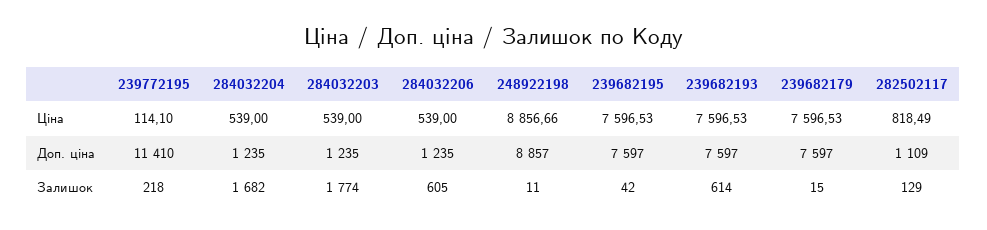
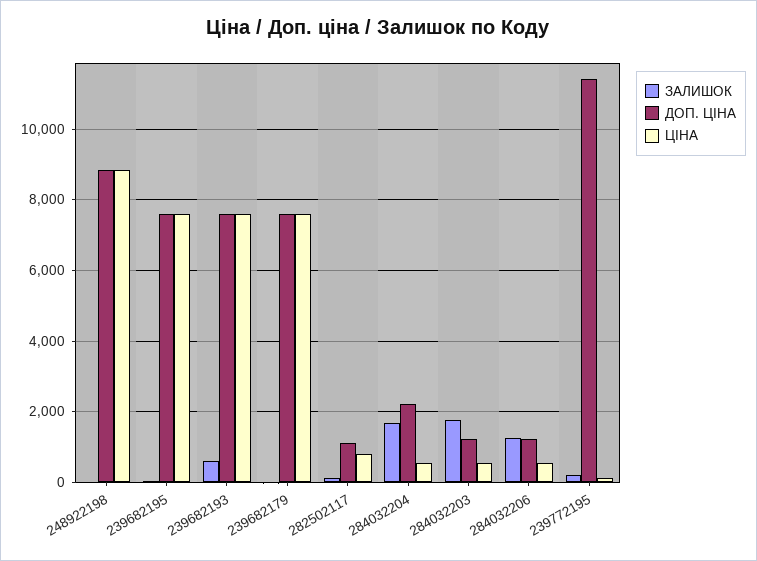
  {
    "Ціна": {
      "239772195": 114.1,
      "284032204": 539,
      "284032203": 539,
      "284032206": 539,
      "248922198": 8856.66,
      "239682195": 7596.53,
      "239682193": 7596.53,
      "239682179": 7596.53,
      "282502117": 818.49
    },
    "Доп. ціна": {
      "239772195": 11410,
-     "284032204": 1235,
+     "284032204": 2200,
      "284032203": 1235,
      "284032206": 1235,
      "248922198": 8857,
      "239682195": 7597,
      "239682193": 7597,
      "239682179": 7597,
      "282502117": 1109
    },
    "Залишок": {
      "239772195": 218,
      "284032204": 1682,
      "284032203": 1774,
-     "284032206": 605,
+     "284032206": 1200,
      "248922198": 11,
      "239682195": 42,
      "239682193": 614,
      "239682179": 15,
      "282502117": 129
    }
  }

